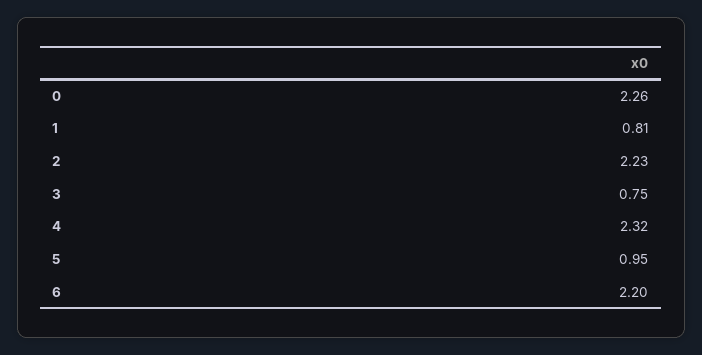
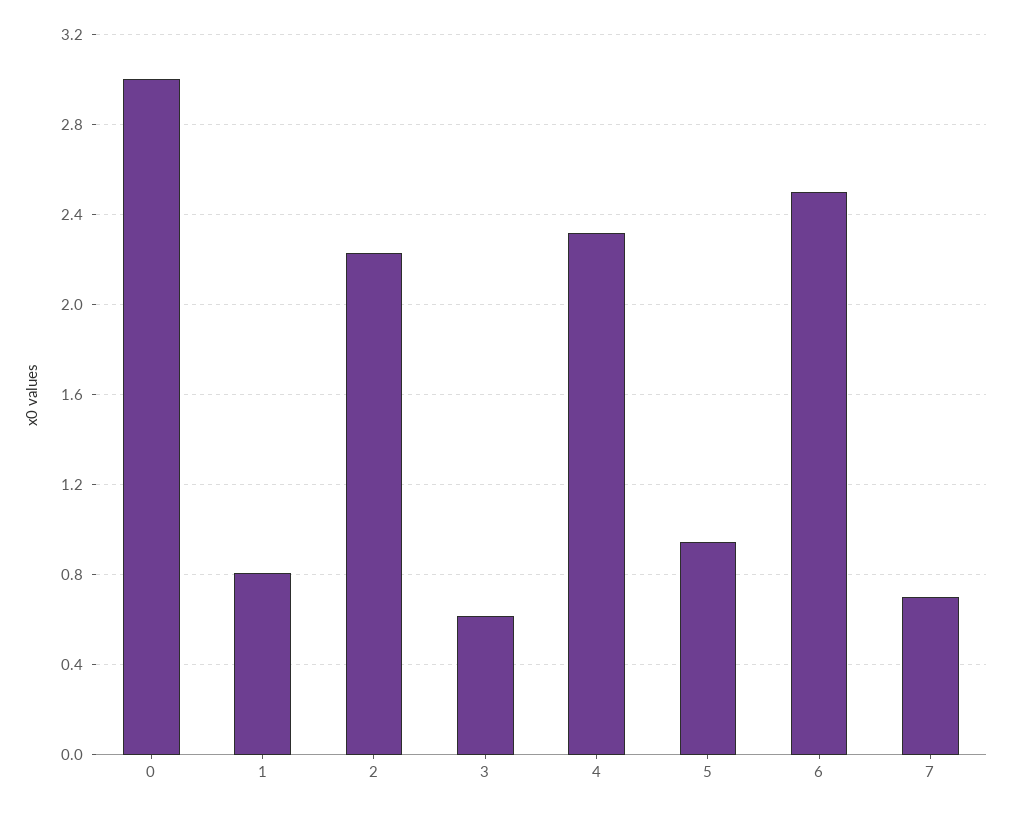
  {
-   "0": 2.26,
+   "0": 3,
    "1": 0.81,
    "2": 2.23,
-   "3": 0.75,
+   "3": 0.6,
    "4": 2.32,
    "5": 0.95,
-   "6": 2.2
+   "6": 2.5,
+   "7": 0.7
  }

